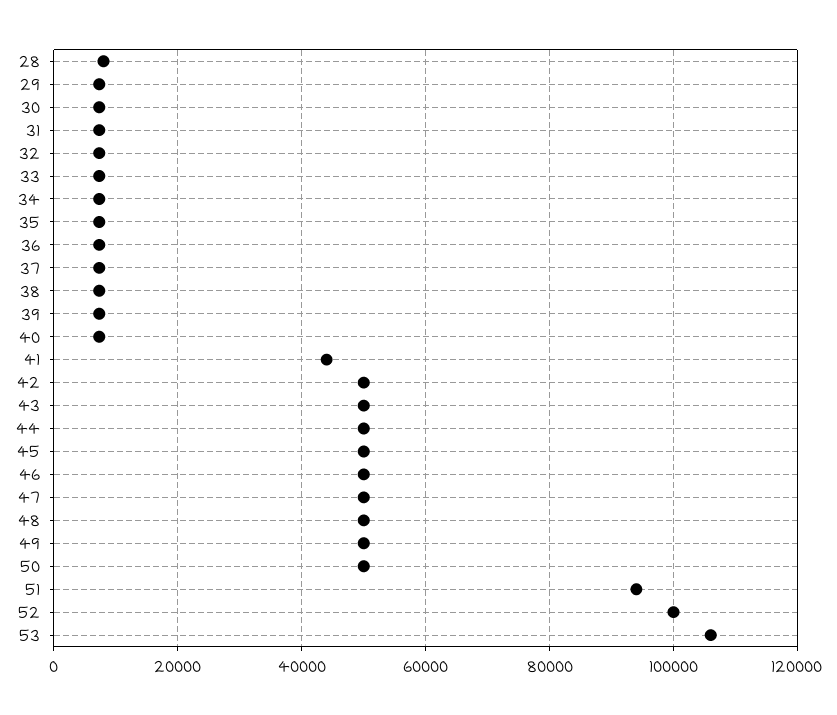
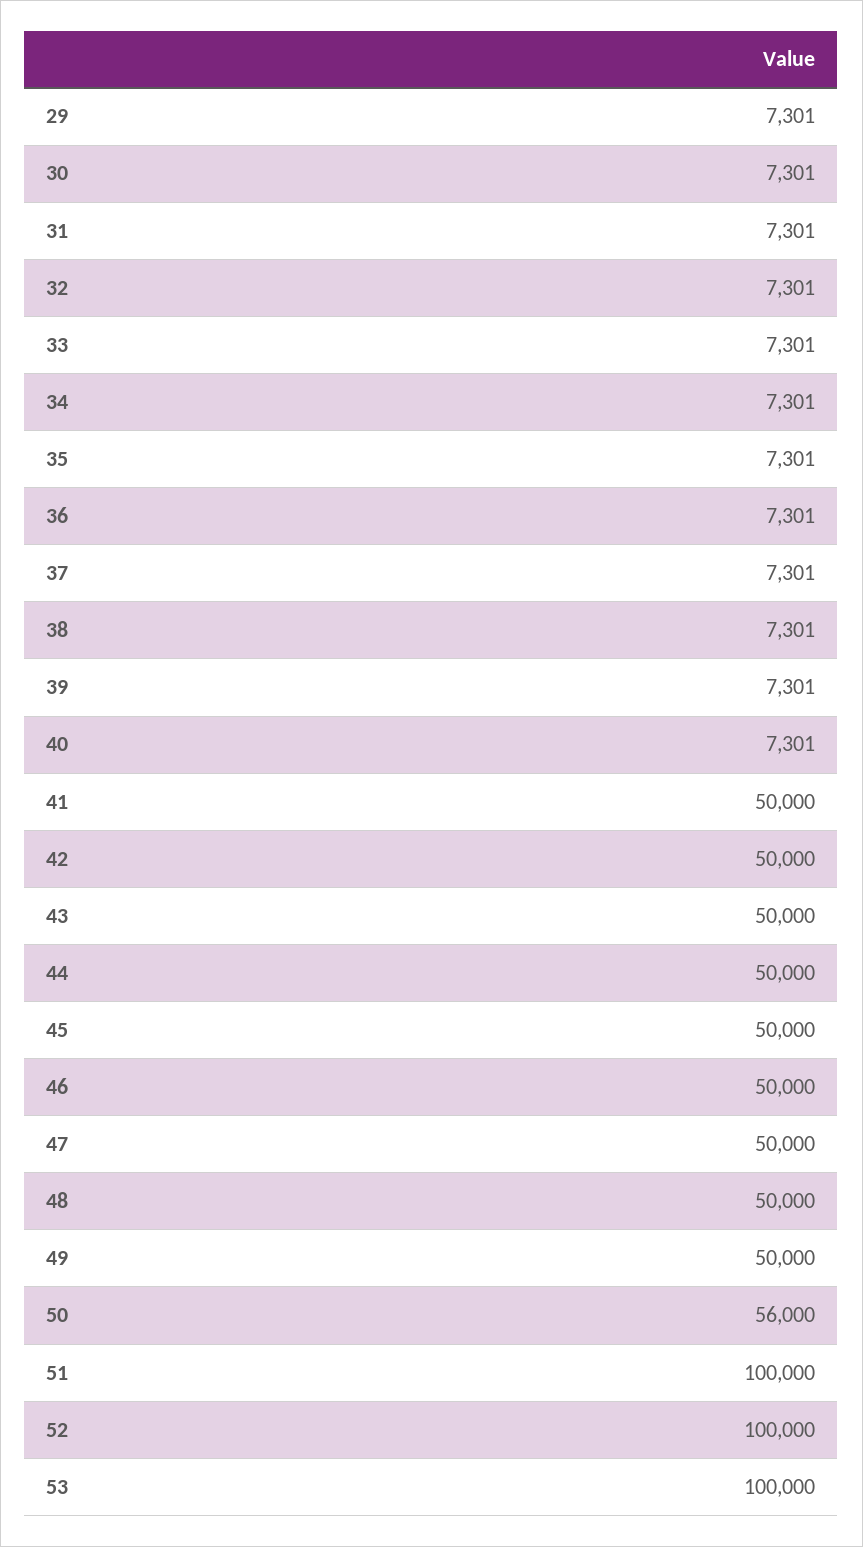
  {
-   "28": 8000,
    "29": 7301,
    "30": 7301,
    "31": 7301,
    "32": 7301,
    "33": 7301,
    "34": 7301,
    "35": 7301,
    "36": 7301,
    "37": 7301,
    "38": 7301,
    "39": 7301,
    "40": 7301,
-   "41": 44000,
+   "41": 50000,
    "42": 50000,
    "43": 50000,
    "44": 50000,
    "45": 50000,
    "46": 50000,
    "47": 50000,
    "48": 50000,
    "49": 50000,
-   "50": 50000,
+   "50": 56000,
-   "51": 94000,
+   "51": 100000,
    "52": 100000,
-   "53": 106000
+   "53": 100000
  }

